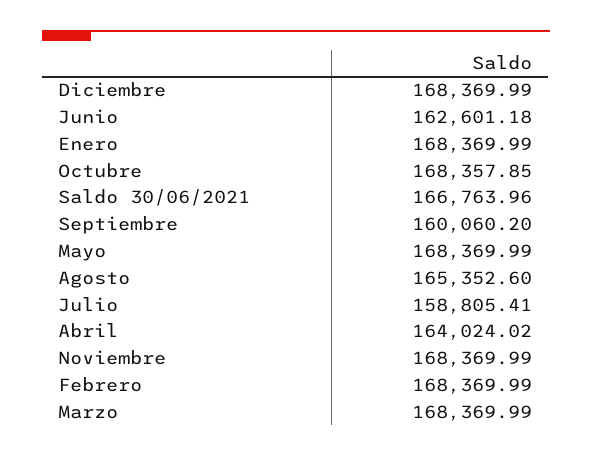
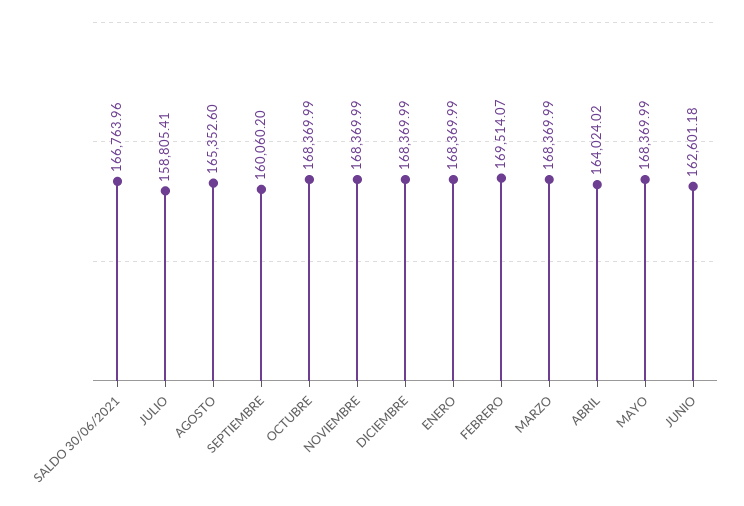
  {
    "Diciembre": 168369.99,
    "Junio": 162601.18,
    "Enero": 168369.99,
-   "Octubre": 168357.85,
+   "Octubre": 168369.99,
    "Saldo 30/06/2021": 166763.96,
    "Septiembre": 160060.2,
    "Mayo": 168369.99,
    "Agosto": 165352.6,
    "Julio": 158805.41,
    "Abril": 164024.02,
    "Noviembre": 168369.99,
-   "Febrero": 168369.99,
+   "Febrero": 169514.07,
    "Marzo": 168369.99
  }

